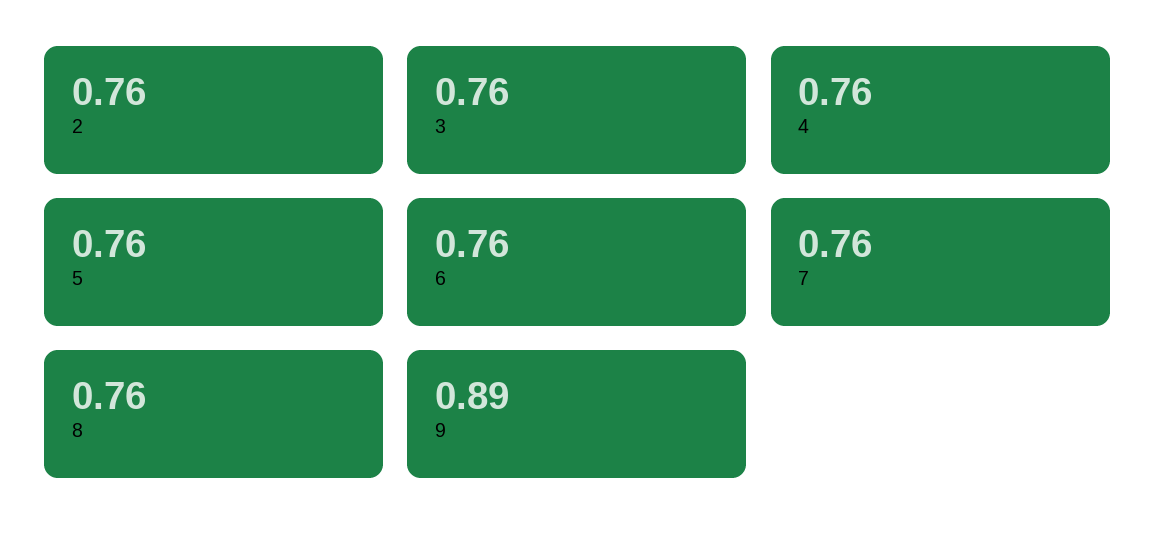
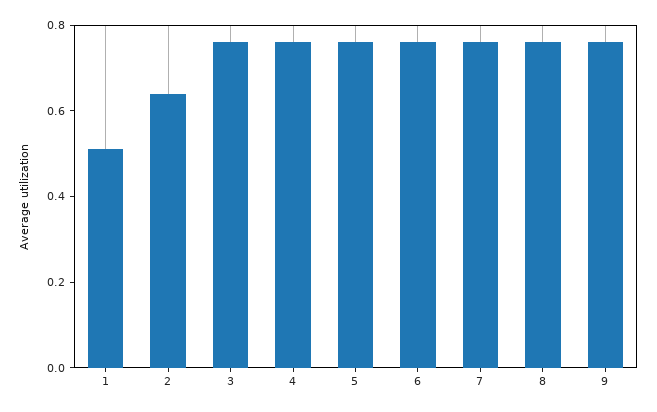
  {
-   "2": 0.76,
+   "2": 0.65,
    "3": 0.76,
    "4": 0.76,
    "5": 0.76,
    "6": 0.76,
    "7": 0.76,
    "8": 0.76,
-   "9": 0.89
+   "9": 0.75,
+   "1": 0.5
  }

